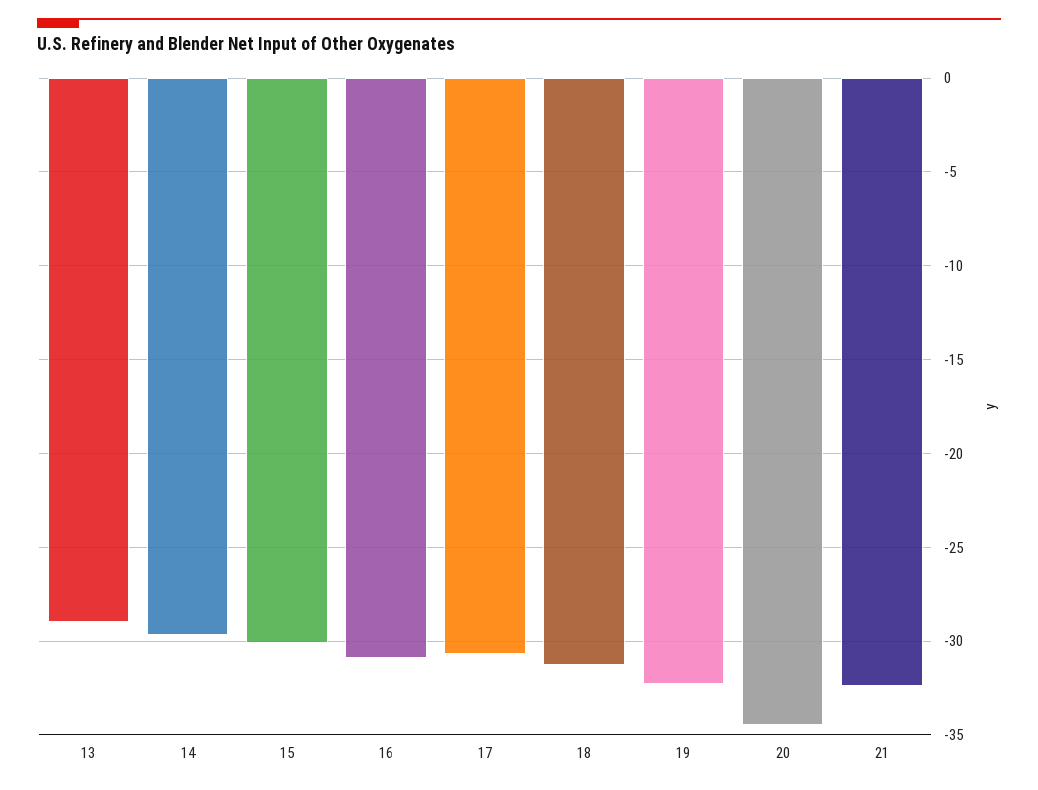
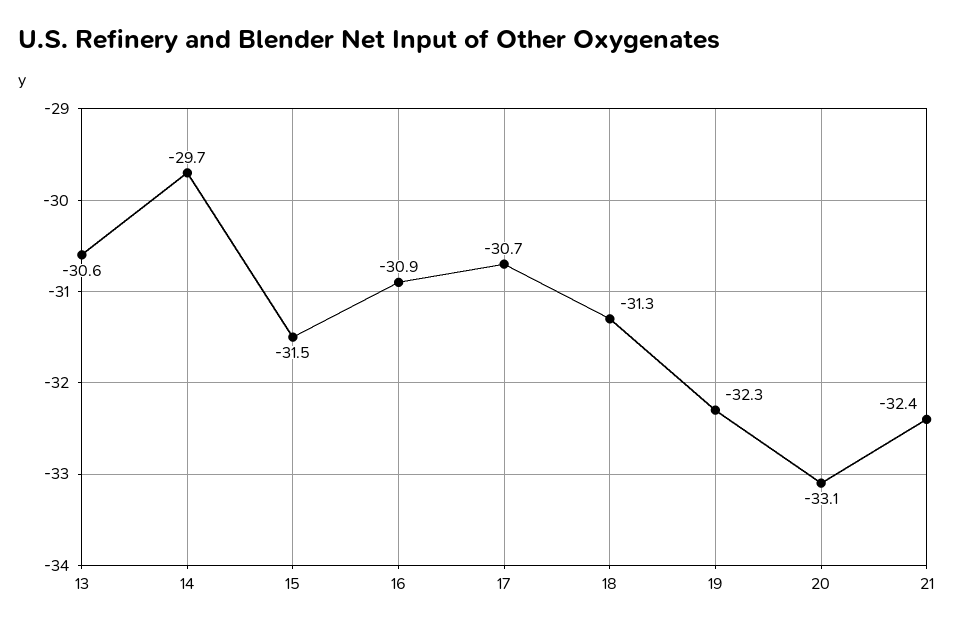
  {
-   "13": -29,
+   "13": -30.6,
    "14": -29.7,
-   "15": -30,
+   "15": -31.5,
    "16": -30.9,
    "17": -30.7,
    "18": -31.3,
    "19": -32.3,
-   "20": -34.5,
+   "20": -33.1,
    "21": -32.4
  }

